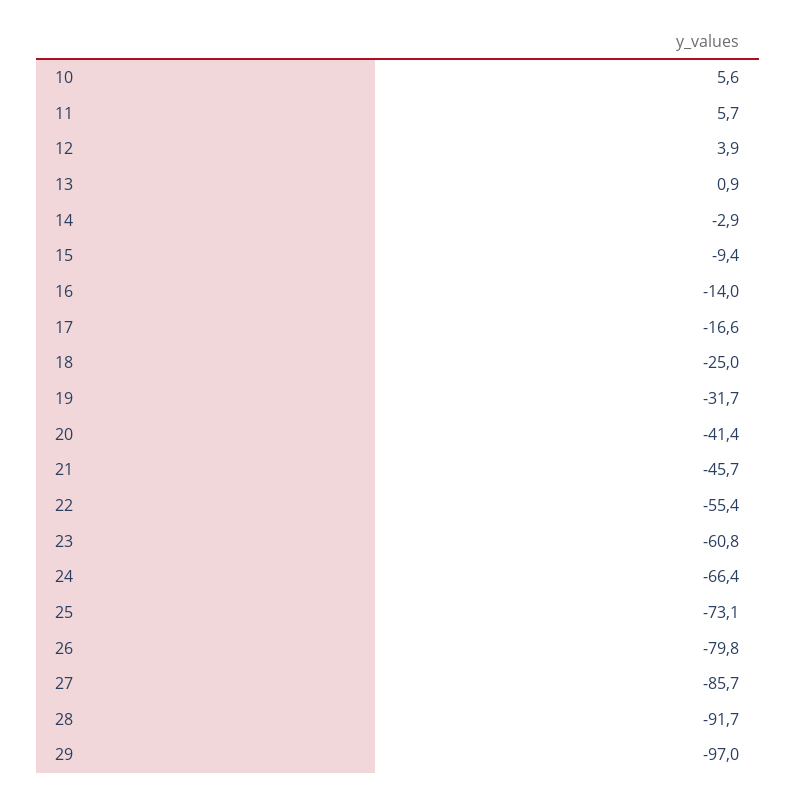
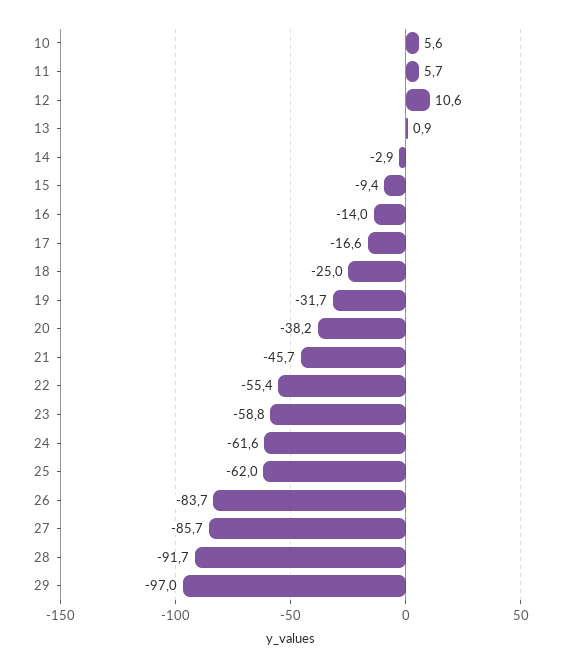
  {
    "10": 5.6,
    "11": 5.7,
-   "12": 3.9,
+   "12": 10.6,
    "13": 0.9,
    "14": -2.9,
    "15": -9.4,
    "16": -14,
    "17": -16.6,
    "18": -25,
    "19": -31.7,
-   "20": -41.4,
+   "20": -38.2,
    "21": -45.7,
    "22": -55.4,
-   "23": -60.8,
+   "23": -58.8,
-   "24": -66.4,
+   "24": -61.6,
-   "25": -73.1,
+   "25": -62,
-   "26": -79.8,
+   "26": -83.7,
    "27": -85.7,
    "28": -91.7,
    "29": -97
  }

